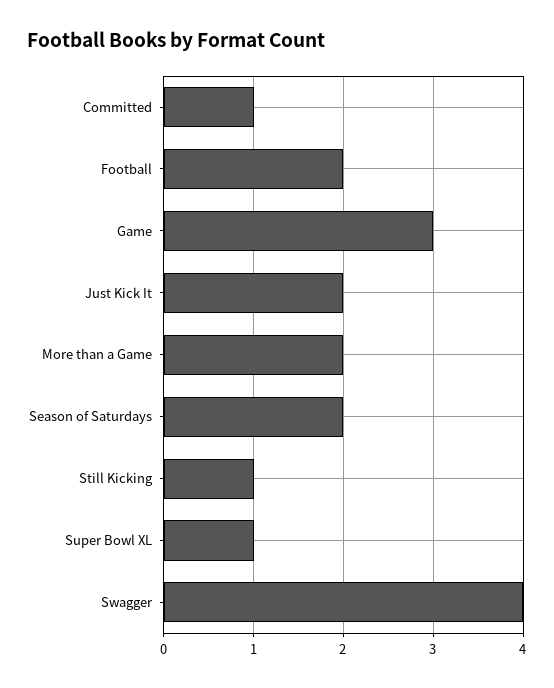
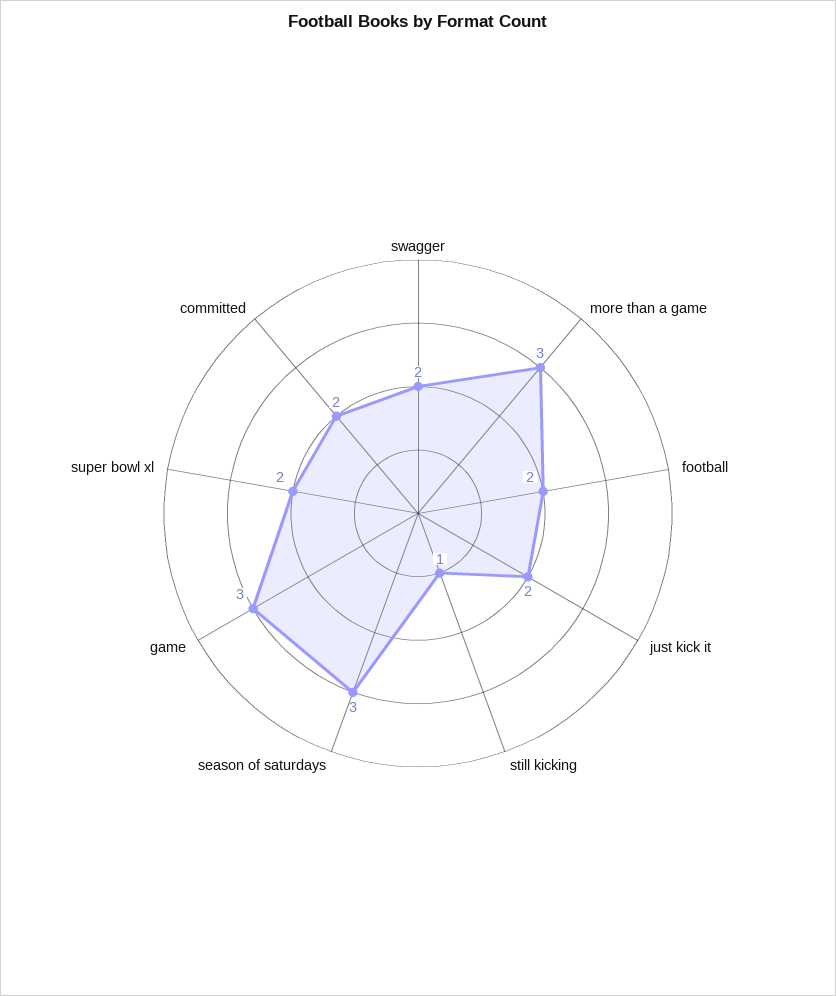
  {
-   "Committed": 1,
+   "Committed": 2,
    "Football": 2,
    "Game": 3,
    "Just Kick It": 2,
-   "More than a Game": 2,
+   "More than a Game": 3,
-   "Season of Saturdays": 2,
+   "Season of Saturdays": 3,
    "Still Kicking": 1,
-   "Super Bowl XL": 1,
+   "Super Bowl XL": 2,
-   "Swagger": 4
+   "Swagger": 2
  }

